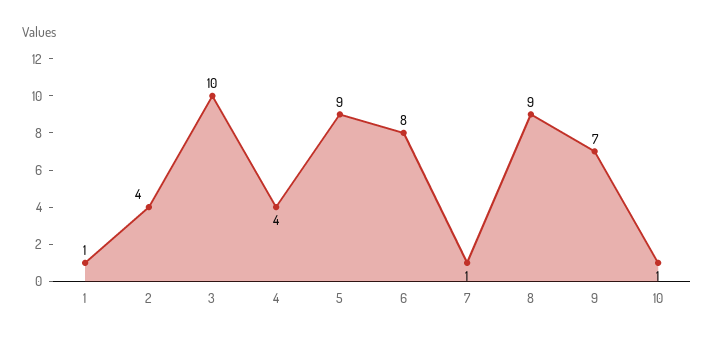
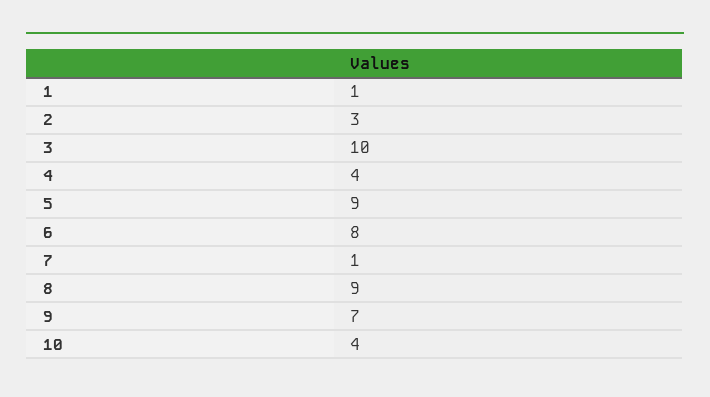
  {
    "1": 1,
-   "2": 4,
+   "2": 3,
    "3": 10,
    "4": 4,
    "5": 9,
    "6": 8,
    "7": 1,
    "8": 9,
    "9": 7,
-   "10": 1
+   "10": 4
  }

